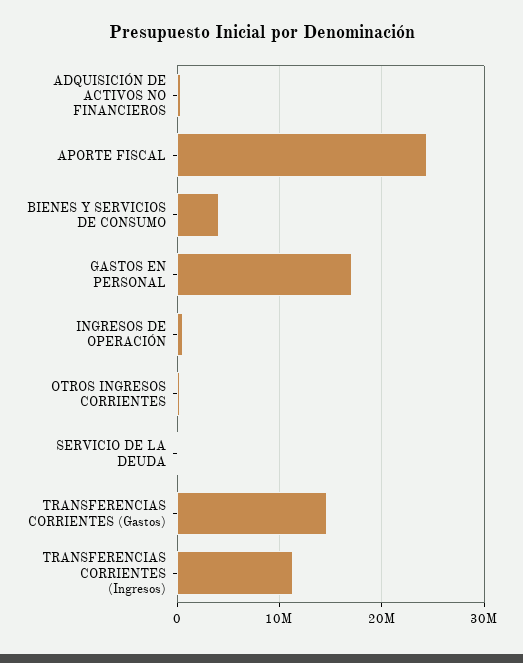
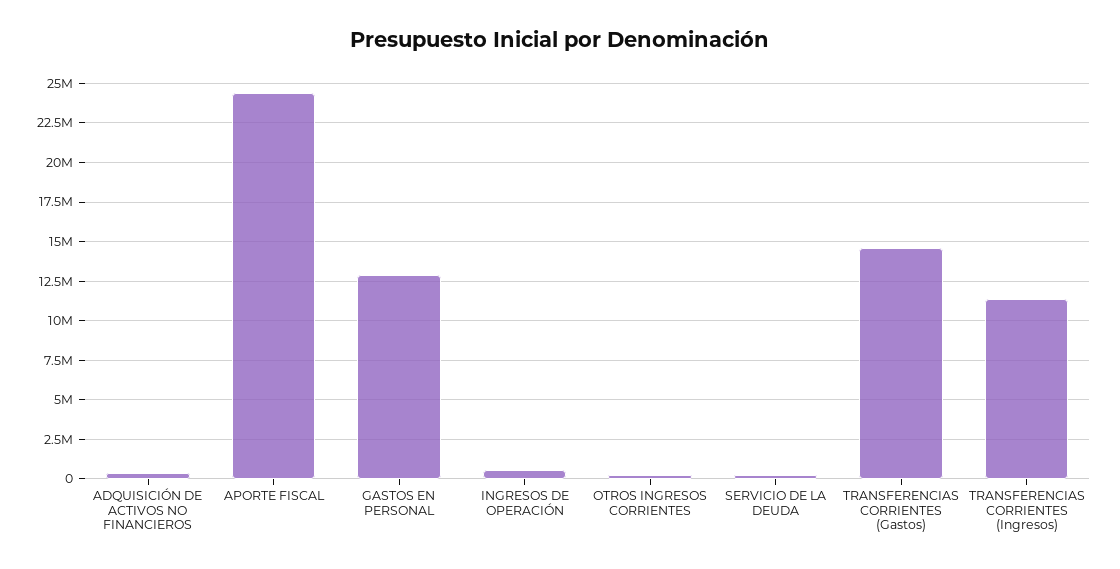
  {
    "ADQUISICIÓN DE ACTIVOS NO FINANCIEROS": 500000,
    "APORTE FISCAL": 24500000,
-   "BIENES Y SERVICIOS DE CONSUMO": 4000000,
-   "GASTOS EN PERSONAL": 17000000,
+   "GASTOS EN PERSONAL": 13000000,
    "INGRESOS DE OPERACIÓN": 500000,
    "OTROS INGRESOS CORRIENTES": 500000,
    "SERVICIO DE LA DEUDA": 0,
    "TRANSFERENCIAS CORRIENTES (Gastos)": 14500000,
    "TRANSFERENCIAS CORRIENTES (Ingresos)": 11500000
  }

